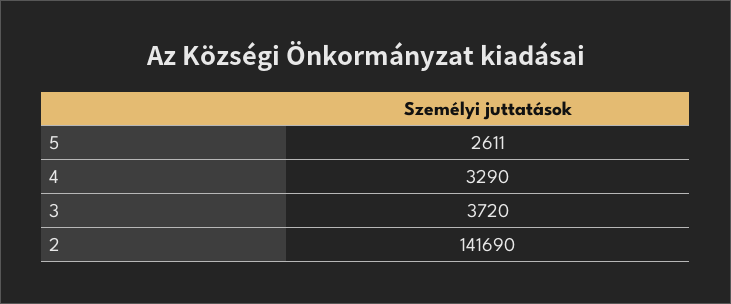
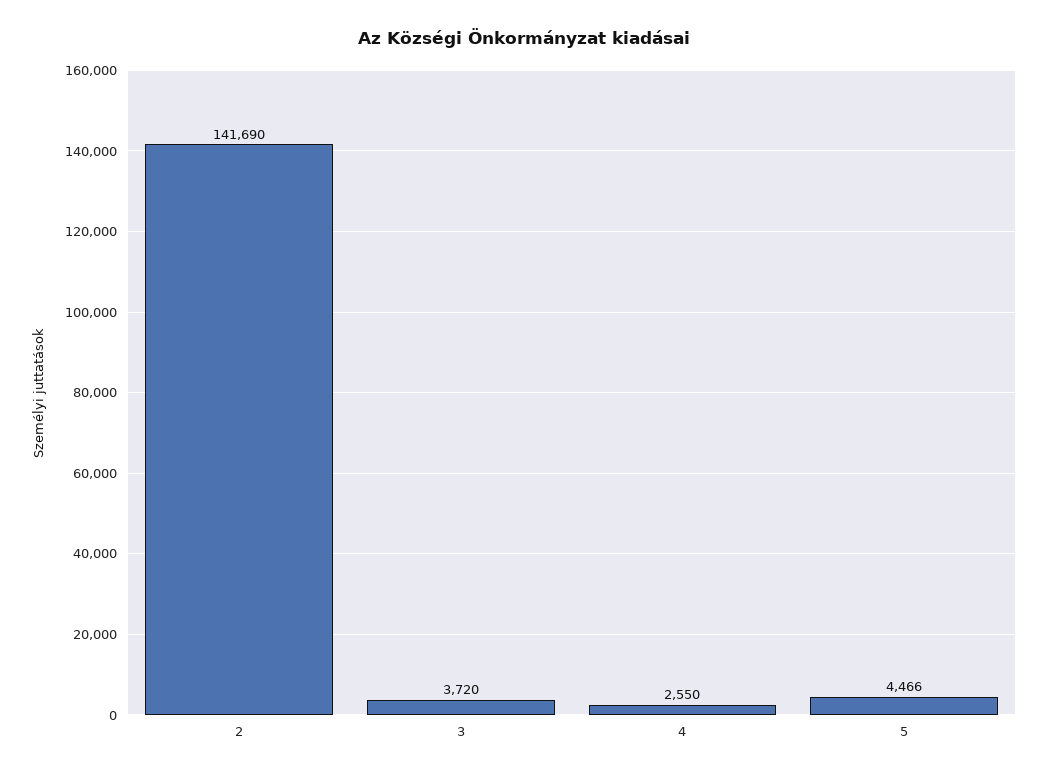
  {
-   "5": 2611,
+   "5": 4466,
-   "4": 3290,
+   "4": 2550,
    "3": 3720,
    "2": 141690
  }

